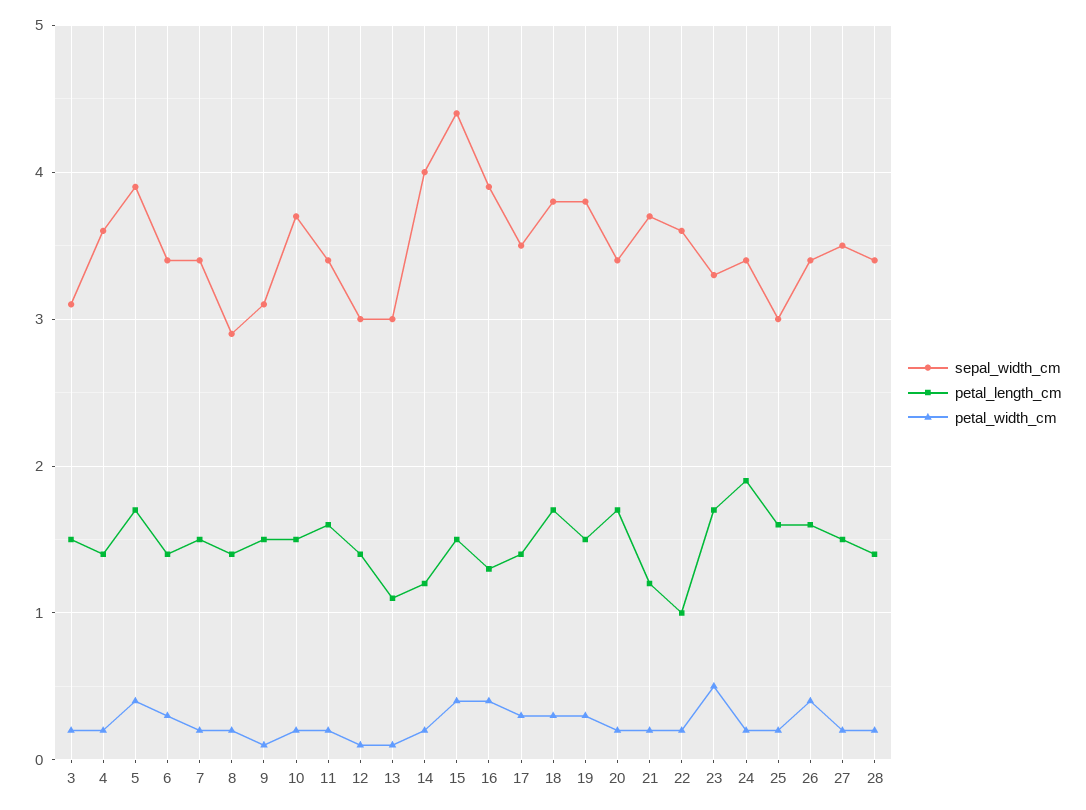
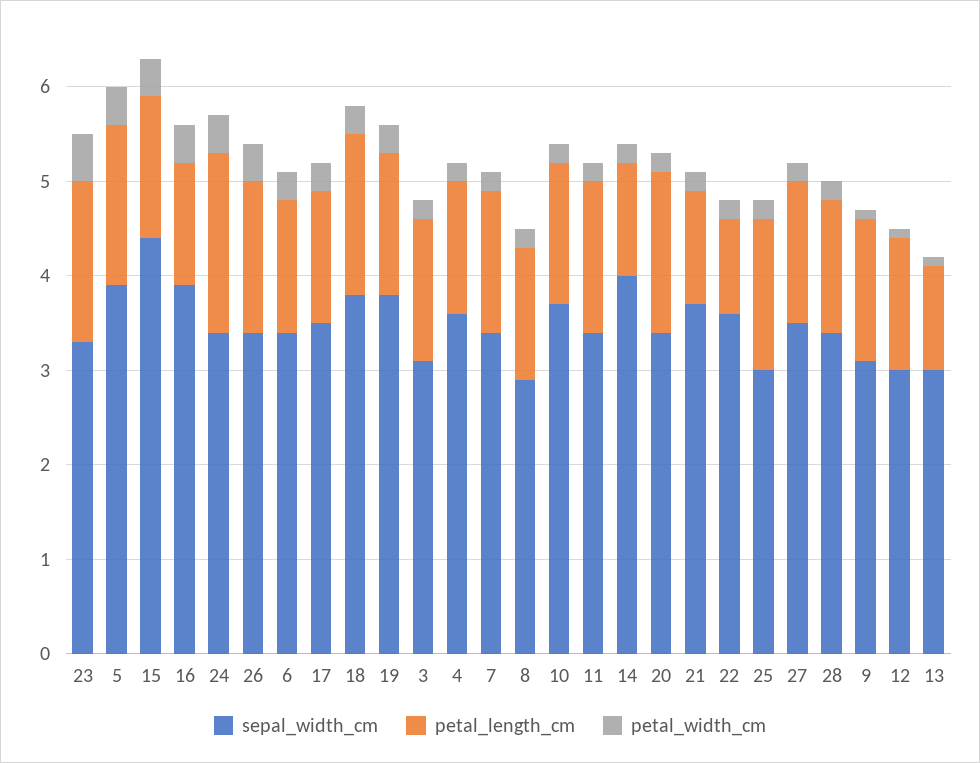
  {
    "sepal_width_cm": {
      "3": 3.1,
      "4": 3.6,
      "5": 3.9,
      "6": 3.4,
      "7": 3.4,
      "8": 2.9,
      "9": 3.1,
      "10": 3.7,
      "11": 3.4,
      "12": 3,
      "13": 3,
      "14": 4,
      "15": 4.4,
      "16": 3.9,
      "17": 3.5,
      "18": 3.8,
      "19": 3.8,
      "20": 3.4,
      "21": 3.7,
      "22": 3.6,
      "23": 3.3,
      "24": 3.4,
      "25": 3,
      "26": 3.4,
      "27": 3.5,
      "28": 3.4
    },
    "petal_length_cm": {
      "3": 1.5,
      "4": 1.4,
      "5": 1.7,
      "6": 1.4,
      "7": 1.5,
      "8": 1.4,
      "9": 1.5,
      "10": 1.5,
      "11": 1.6,
      "12": 1.4,
      "13": 1.1,
      "14": 1.2,
      "15": 1.5,
      "16": 1.3,
      "17": 1.4,
      "18": 1.7,
      "19": 1.5,
      "20": 1.7,
      "21": 1.2,
      "22": 1,
      "23": 1.7,
      "24": 1.9,
      "25": 1.6,
      "26": 1.6,
      "27": 1.5,
      "28": 1.4
    },
    "petal_width_cm": {
      "3": 0.2,
      "4": 0.2,
      "5": 0.4,
      "6": 0.3,
      "7": 0.2,
      "8": 0.2,
      "9": 0.1,
      "10": 0.2,
      "11": 0.2,
      "12": 0.1,
      "13": 0.1,
      "14": 0.2,
      "15": 0.4,
      "16": 0.4,
      "17": 0.3,
      "18": 0.3,
      "19": 0.3,
      "20": 0.2,
      "21": 0.2,
      "22": 0.2,
      "23": 0.5,
-     "24": 0.2,
+     "24": 0.4,
      "25": 0.2,
      "26": 0.4,
      "27": 0.2,
      "28": 0.2
    }
  }

